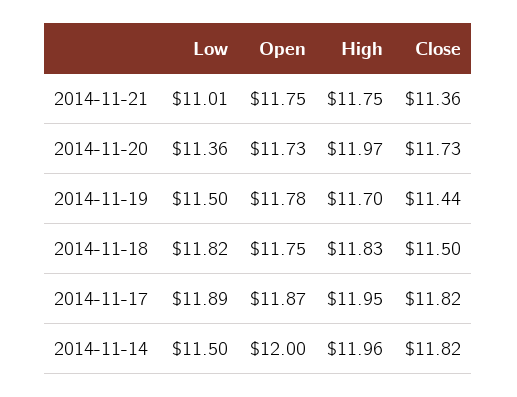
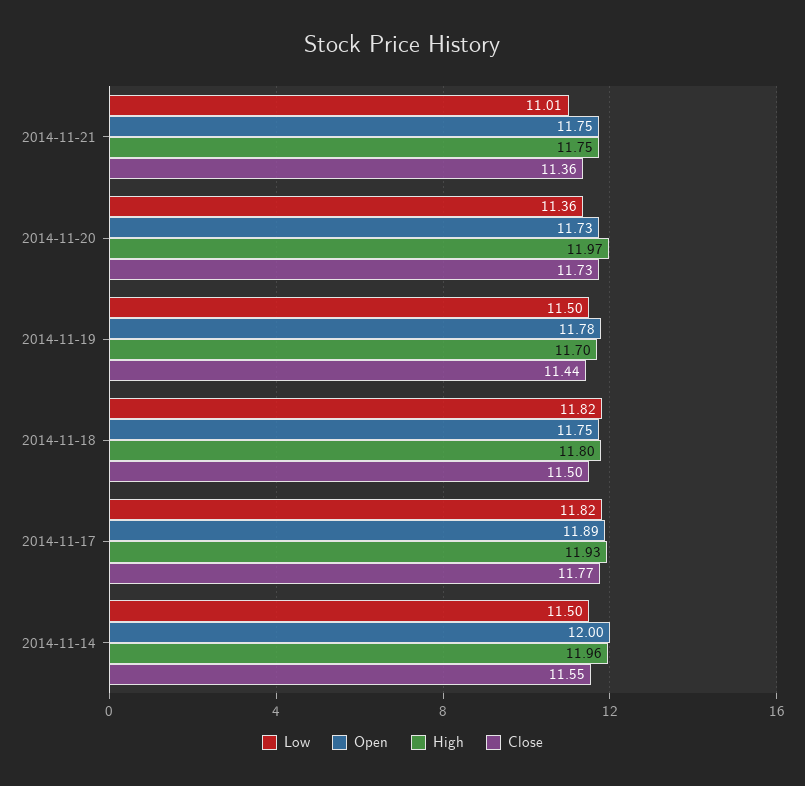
  {
    "Low": {
      "2014-11-21": 11.01,
      "2014-11-20": 11.36,
      "2014-11-19": 11.5,
      "2014-11-18": 11.82,
-     "2014-11-17": 11.89,
+     "2014-11-17": 11.82,
      "2014-11-14": 11.5
    },
    "Open": {
      "2014-11-21": 11.75,
      "2014-11-20": 11.73,
      "2014-11-19": 11.78,
      "2014-11-18": 11.75,
-     "2014-11-17": 11.87,
+     "2014-11-17": 11.89,
      "2014-11-14": 12
    },
    "High": {
      "2014-11-21": 11.75,
      "2014-11-20": 11.97,
      "2014-11-19": 11.7,
-     "2014-11-18": 11.83,
+     "2014-11-18": 11.8,
-     "2014-11-17": 11.95,
+     "2014-11-17": 11.93,
      "2014-11-14": 11.96
    },
    "Close": {
      "2014-11-21": 11.36,
      "2014-11-20": 11.73,
      "2014-11-19": 11.44,
      "2014-11-18": 11.5,
-     "2014-11-17": 11.82,
+     "2014-11-17": 11.77,
-     "2014-11-14": 11.82
+     "2014-11-14": 11.55
    }
  }

